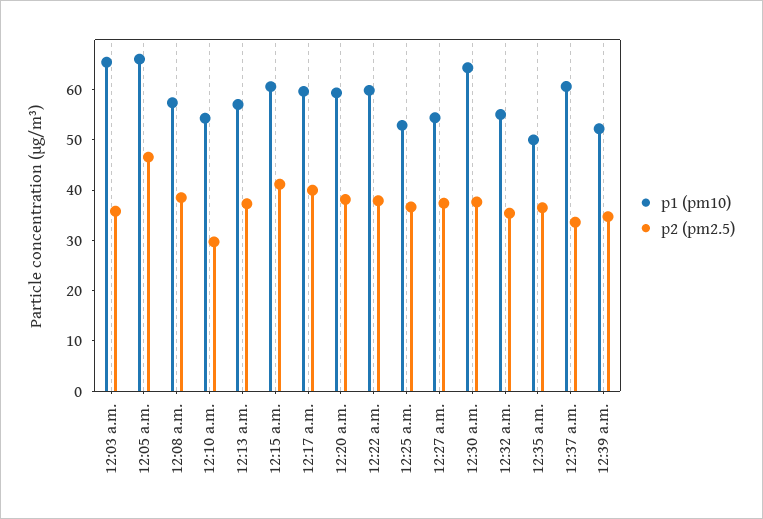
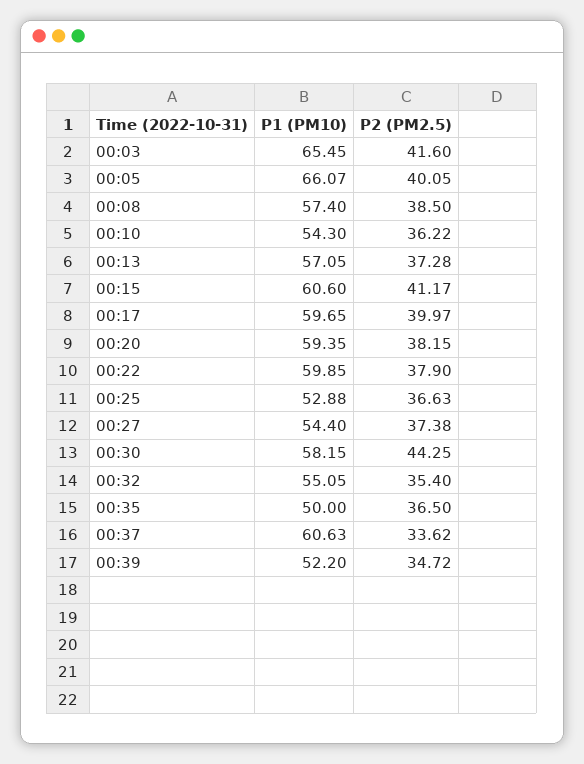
  {
    "p1 (pm10)": {
      "12:03 a.m.": 65.45,
      "12:05 a.m.": 66.07,
      "12:08 a.m.": 57.4,
      "12:10 a.m.": 54.3,
      "12:13 a.m.": 57.05,
      "12:15 a.m.": 60.6,
      "12:17 a.m.": 59.65,
      "12:20 a.m.": 59.35,
      "12:22 a.m.": 59.85,
      "12:25 a.m.": 52.88,
      "12:27 a.m.": 54.4,
-     "12:30 a.m.": 64,
+     "12:30 a.m.": 58.15,
      "12:32 a.m.": 55.05,
      "12:35 a.m.": 50,
      "12:37 a.m.": 60.63,
      "12:39 a.m.": 52.2
    },
    "p2 (pm2.5)": {
-     "12:03 a.m.": 36,
+     "12:03 a.m.": 41.6,
-     "12:05 a.m.": 46,
+     "12:05 a.m.": 40.05,
      "12:08 a.m.": 38.5,
-     "12:10 a.m.": 30,
+     "12:10 a.m.": 36.22,
      "12:13 a.m.": 37.28,
      "12:15 a.m.": 41.17,
      "12:17 a.m.": 39.97,
      "12:20 a.m.": 38.15,
      "12:22 a.m.": 37.9,
      "12:25 a.m.": 36.63,
      "12:27 a.m.": 37.38,
-     "12:30 a.m.": 38,
+     "12:30 a.m.": 44.25,
      "12:32 a.m.": 35.4,
      "12:35 a.m.": 36.5,
      "12:37 a.m.": 33.62,
      "12:39 a.m.": 34.72
    }
  }

